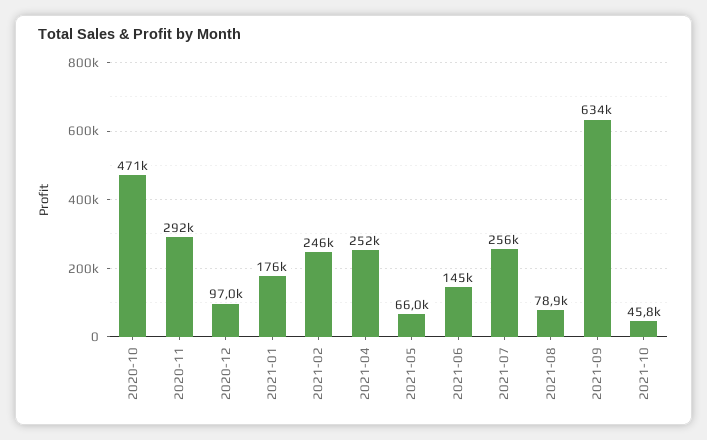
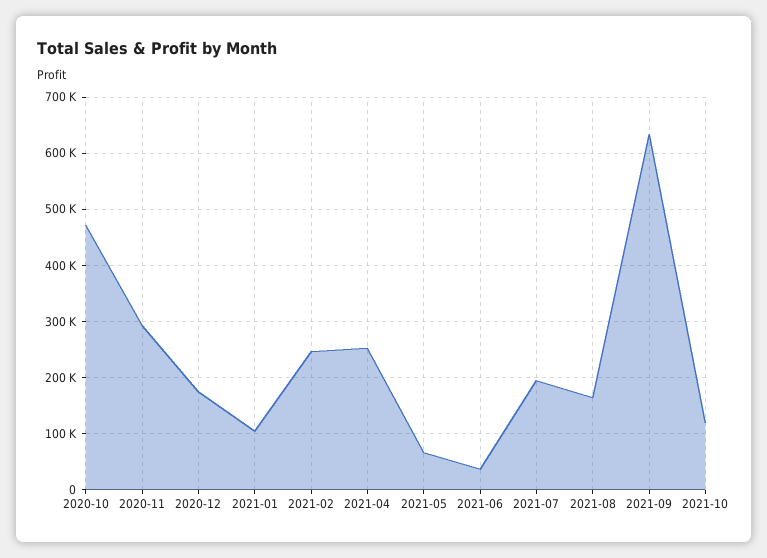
  {
    "2020-10": 471000,
    "2020-11": 292000,
-   "2020-12": 97000,
+   "2020-12": 180000,
-   "2021-01": 176000,
+   "2021-01": 100000,
    "2021-02": 246000,
    "2021-04": 252000,
    "2021-05": 66000,
-   "2021-06": 145000,
+   "2021-06": 40000,
-   "2021-07": 256000,
+   "2021-07": 200000,
-   "2021-08": 78900,
+   "2021-08": 160000,
    "2021-09": 634000,
-   "2021-10": 45800
+   "2021-10": 120000
  }

